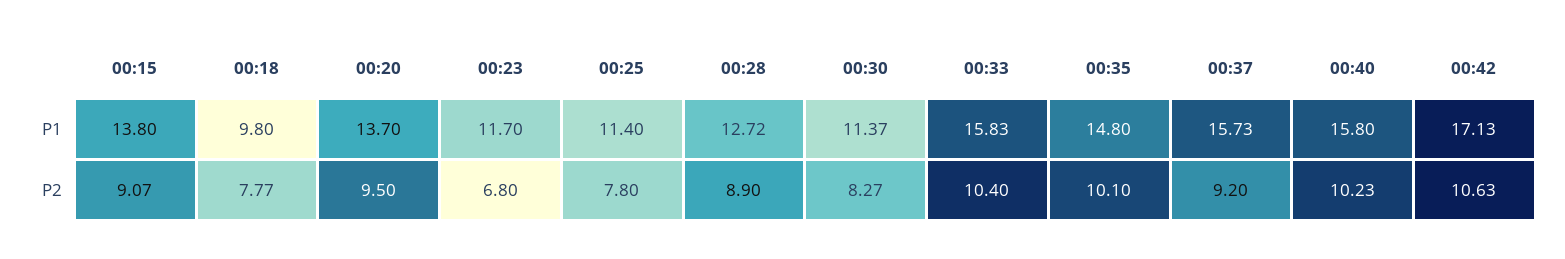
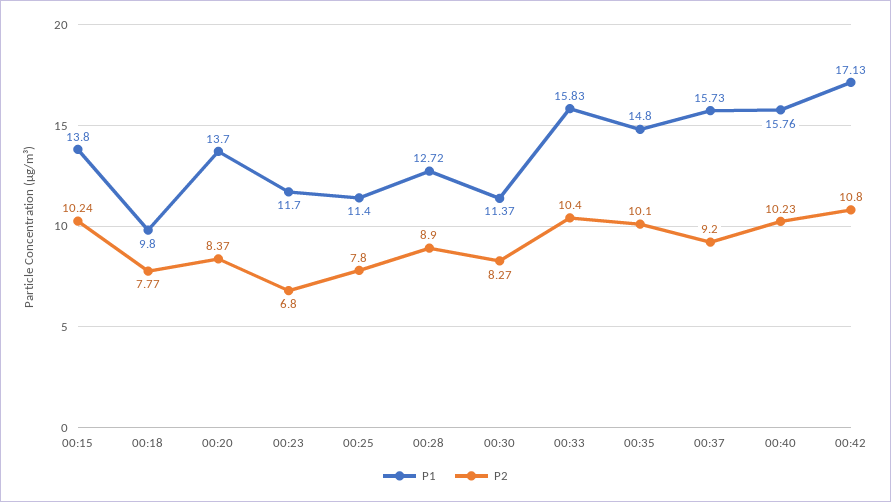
  {
    "P1": {
      "00:15": 13.8,
      "00:18": 9.8,
      "00:20": 13.7,
      "00:23": 11.7,
      "00:25": 11.4,
      "00:28": 12.72,
      "00:30": 11.37,
      "00:33": 15.83,
      "00:35": 14.8,
      "00:37": 15.73,
-     "00:40": 15.8,
+     "00:40": 15.76,
      "00:42": 17.13
    },
    "P2": {
-     "00:15": 9.07,
+     "00:15": 10.24,
      "00:18": 7.77,
-     "00:20": 9.5,
+     "00:20": 8.37,
      "00:23": 6.8,
      "00:25": 7.8,
      "00:28": 8.9,
      "00:30": 8.27,
      "00:33": 10.4,
      "00:35": 10.1,
      "00:37": 9.2,
      "00:40": 10.23,
-     "00:42": 10.63
+     "00:42": 10.8
    }
  }

